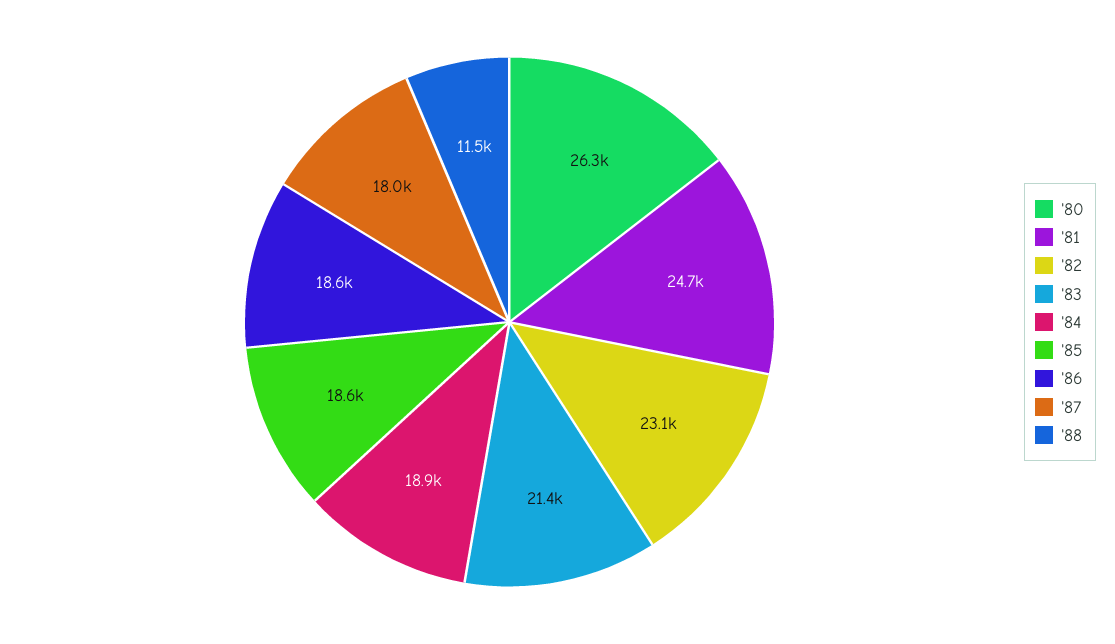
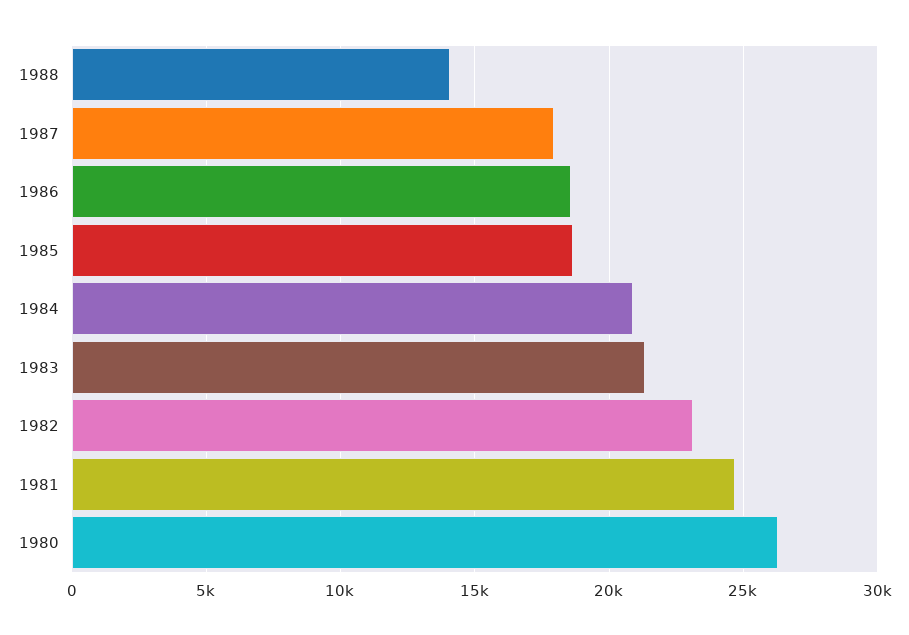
  {
    "'80": 26300,
    "'81": 24700,
    "'82": 23100,
    "'83": 21400,
-   "'84": 18900,
+   "'84": 21000,
    "'85": 18600,
    "'86": 18600,
    "'87": 18000,
-   "'88": 11500
+   "'88": 14000
  }

